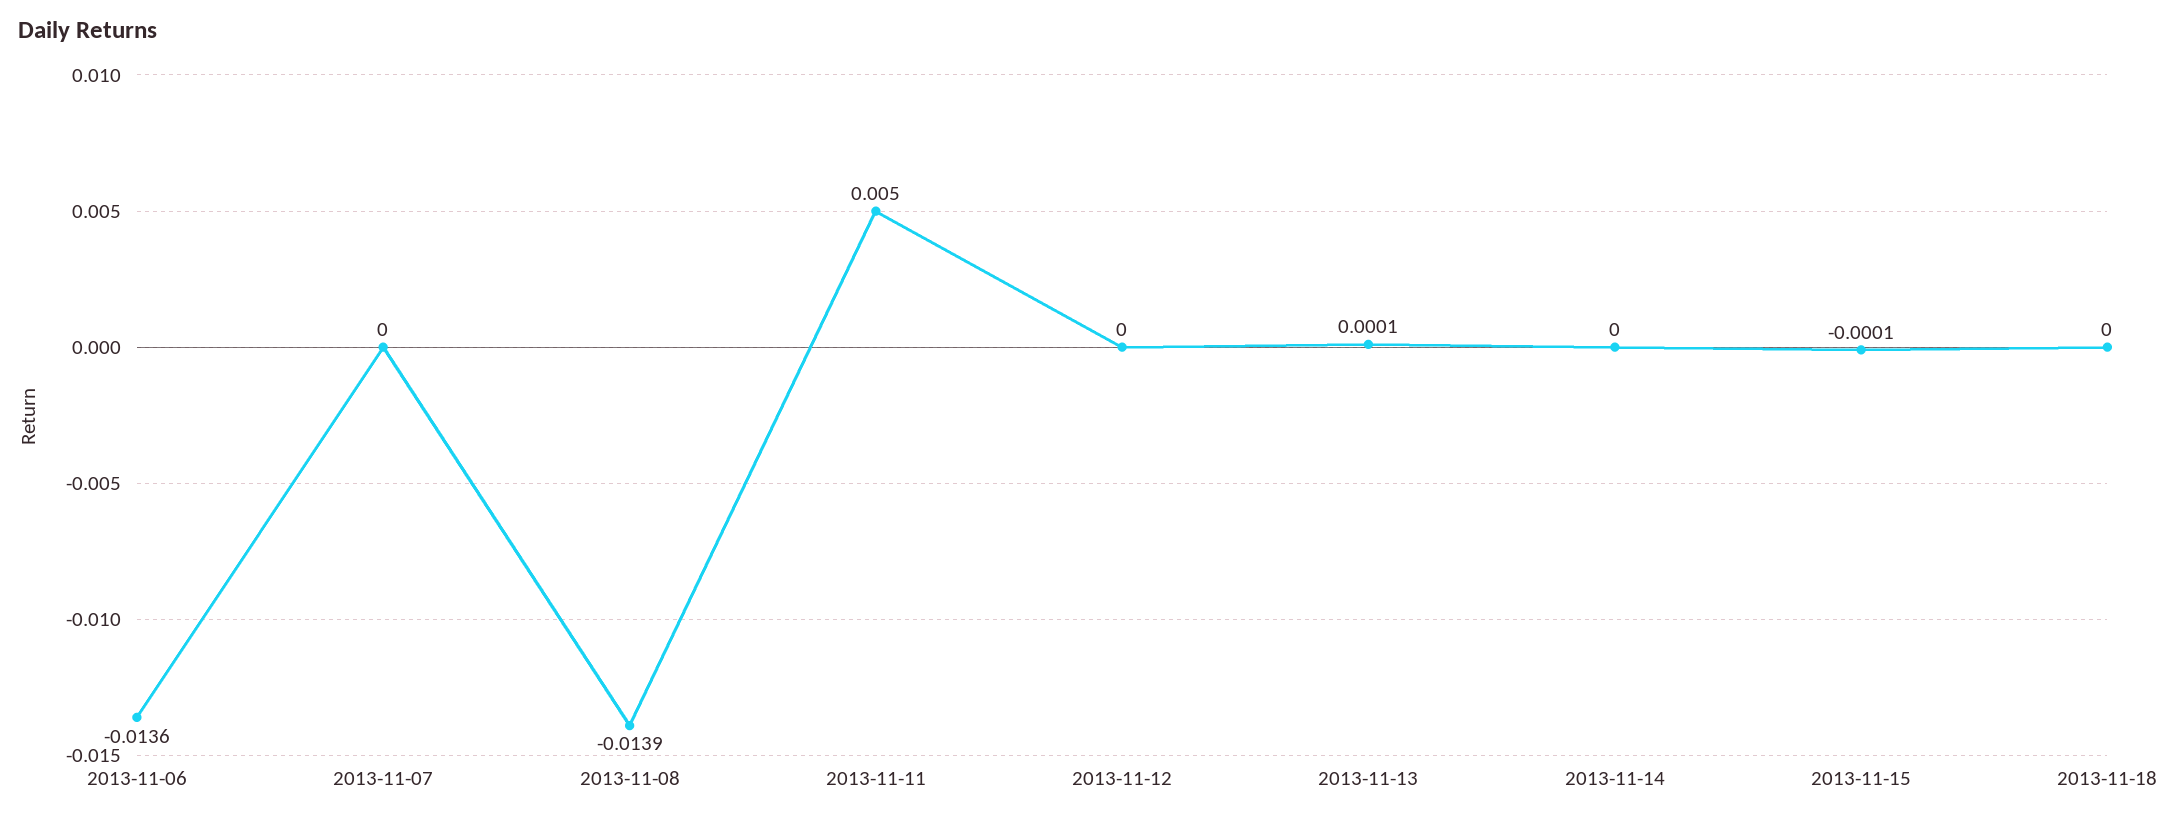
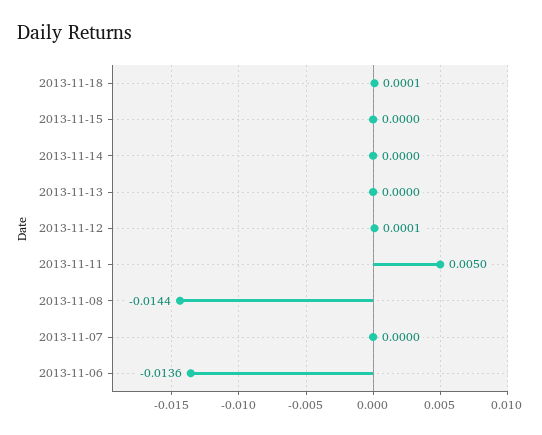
  {
    "2013-11-06": -0.0136,
    "2013-11-07": 0,
-   "2013-11-08": -0.0139,
+   "2013-11-08": -0.0144,
    "2013-11-11": 0.005,
-   "2013-11-12": 0,
+   "2013-11-12": 0.0001,
-   "2013-11-13": 0.0001,
+   "2013-11-13": 0,
    "2013-11-14": 0,
-   "2013-11-15": -0.0001,
+   "2013-11-15": 0,
-   "2013-11-18": 0
+   "2013-11-18": 0.0001
  }

